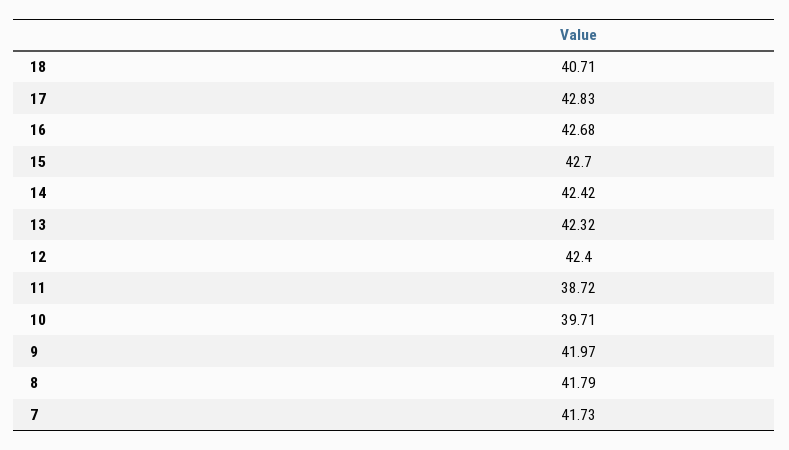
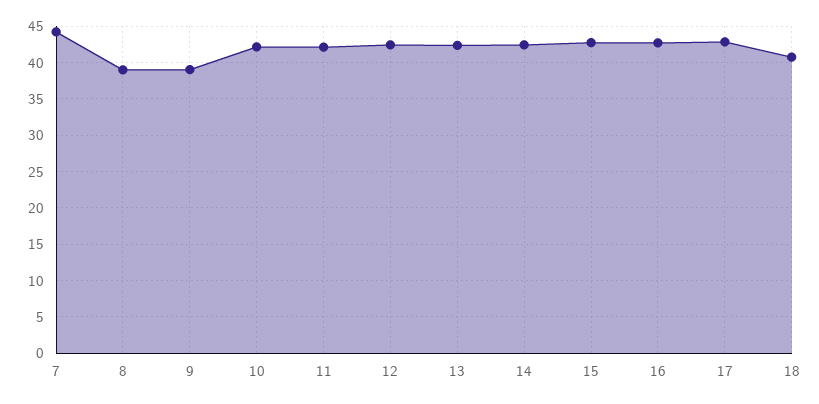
  {
    "18": 40.71,
    "17": 42.83,
    "16": 42.68,
    "15": 42.7,
    "14": 42.42,
    "13": 42.32,
    "12": 42.4,
-   "11": 38.72,
+   "11": 42,
-   "10": 39.71,
+   "10": 42,
-   "9": 41.97,
+   "9": 39,
-   "8": 41.79,
+   "8": 39,
-   "7": 41.73
+   "7": 44
  }

